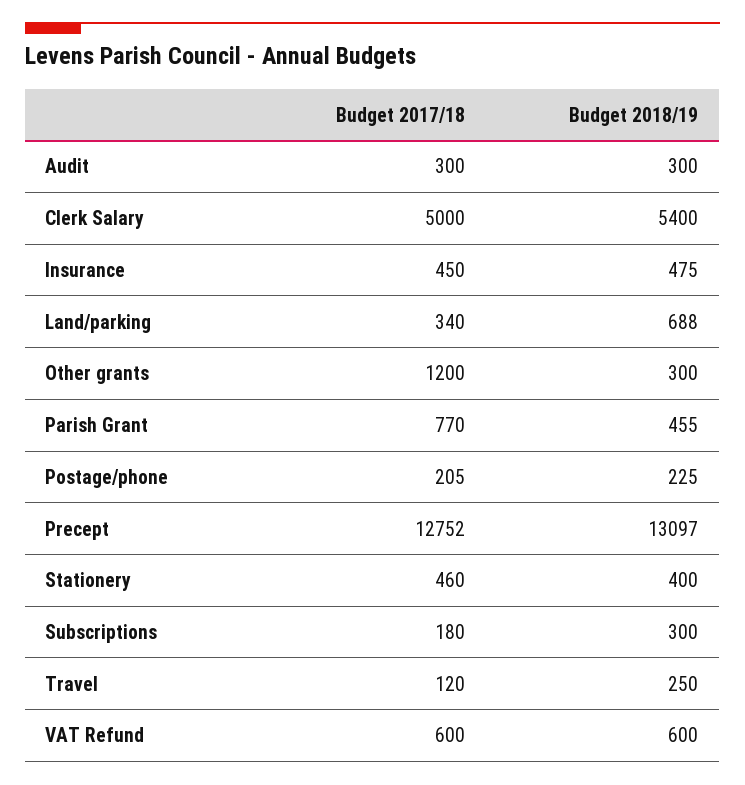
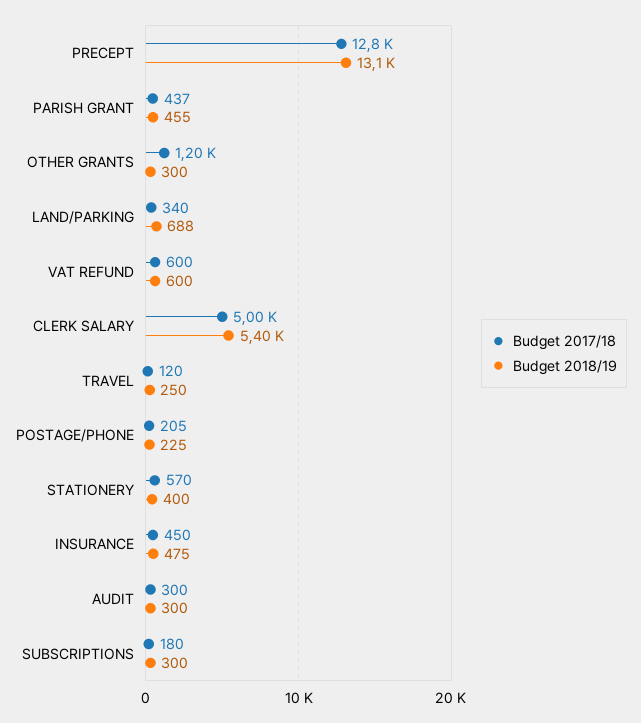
  {
    "Budget 2017/18": {
      "Audit": 300,
      "Clerk Salary": 5000,
      "Insurance": 450,
      "Land/parking": 340,
      "Other grants": 1200,
-     "Parish Grant": 770,
+     "Parish Grant": 437,
      "Postage/phone": 205,
      "Precept": 12752,
-     "Stationery": 460,
+     "Stationery": 570,
      "Subscriptions": 180,
      "Travel": 120,
      "VAT Refund": 600
    },
    "Budget 2018/19": {
      "Audit": 300,
      "Clerk Salary": 5400,
      "Insurance": 475,
      "Land/parking": 688,
      "Other grants": 300,
      "Parish Grant": 455,
      "Postage/phone": 225,
      "Precept": 13097,
      "Stationery": 400,
      "Subscriptions": 300,
      "Travel": 250,
      "VAT Refund": 600
    }
  }

